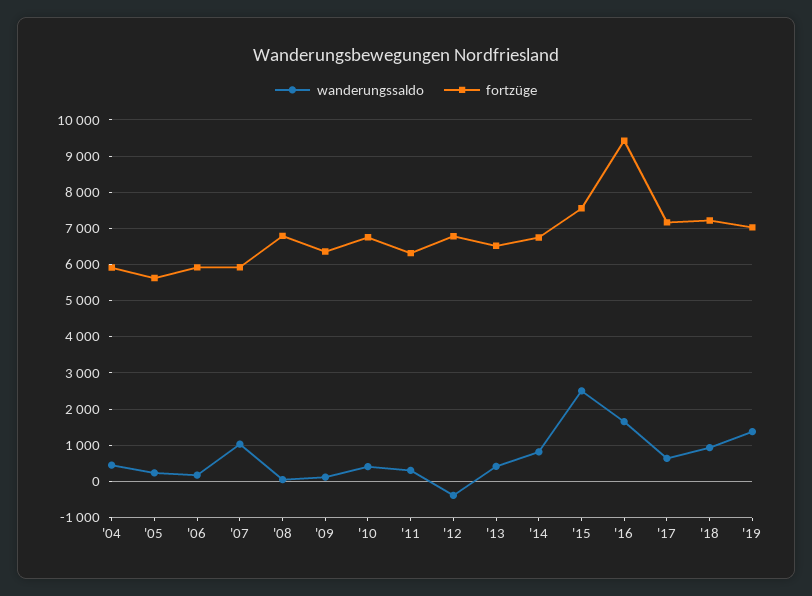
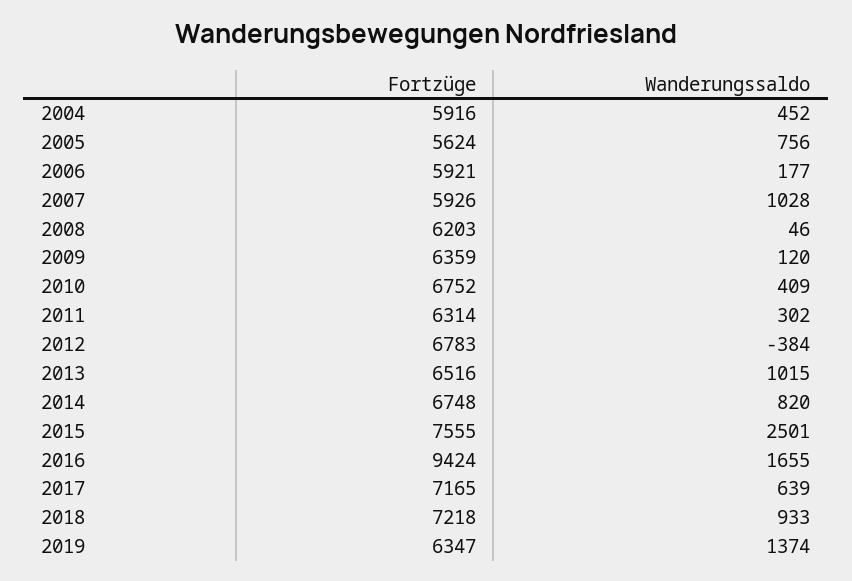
  {
    "wanderungssaldo": {
      "'04": 452,
-     "'05": 200,
+     "'05": 756,
      "'06": 177,
      "'07": 1028,
      "'08": 46,
      "'09": 120,
      "'10": 409,
      "'11": 302,
      "'12": -384,
-     "'13": 400,
+     "'13": 1015,
      "'14": 820,
      "'15": 2501,
      "'16": 1655,
      "'17": 639,
      "'18": 933,
      "'19": 1374
    },
    "fortzüge": {
      "'04": 5916,
      "'05": 5624,
      "'06": 5921,
      "'07": 5926,
-     "'08": 6800,
+     "'08": 6203,
      "'09": 6359,
      "'10": 6752,
      "'11": 6314,
      "'12": 6783,
      "'13": 6516,
      "'14": 6748,
      "'15": 7555,
      "'16": 9424,
      "'17": 7165,
      "'18": 7218,
-     "'19": 7000
+     "'19": 6347
    }
  }

